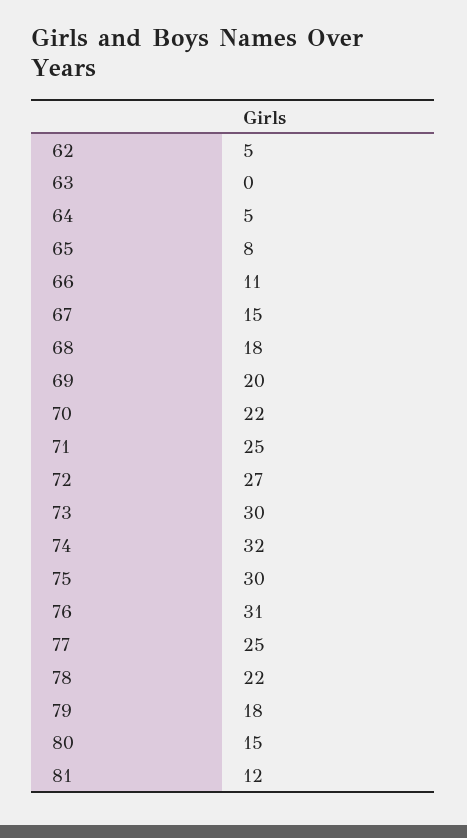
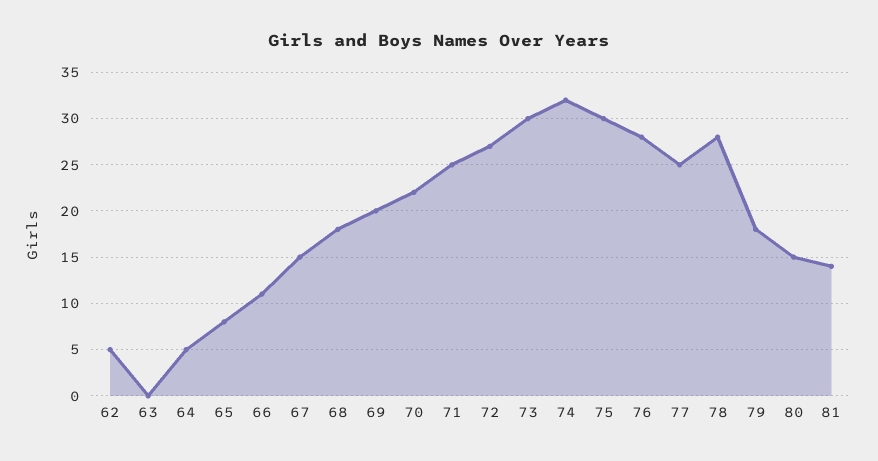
  {
    "62": 5,
    "63": 0,
    "64": 5,
    "65": 8,
    "66": 11,
    "67": 15,
    "68": 18,
    "69": 20,
    "70": 22,
    "71": 25,
    "72": 27,
    "73": 30,
    "74": 32,
    "75": 30,
-   "76": 31,
+   "76": 28,
    "77": 25,
-   "78": 22,
+   "78": 28,
    "79": 18,
    "80": 15,
-   "81": 12
+   "81": 14
  }

